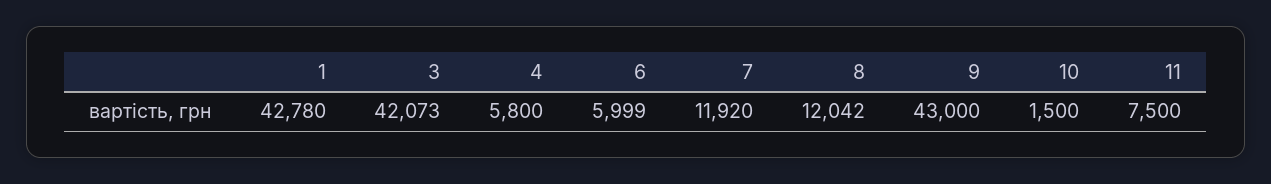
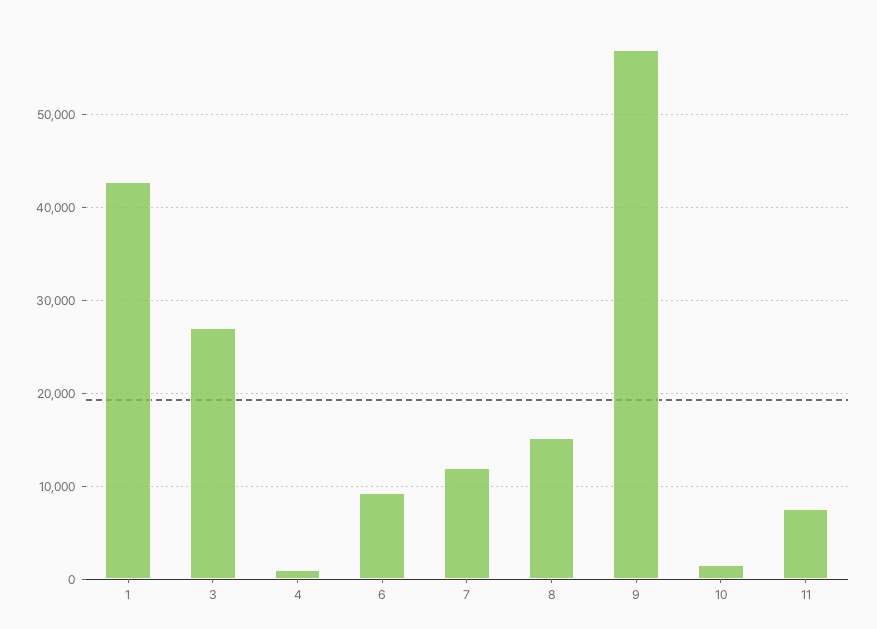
  {
    "1": 42780,
-   "3": 42073,
+   "3": 27000,
-   "4": 5800,
+   "4": 1000,
-   "6": 5999,
+   "6": 9000,
    "7": 11920,
-   "8": 12042,
+   "8": 15000,
-   "9": 43000,
+   "9": 57000,
    "10": 1500,
    "11": 7500
  }

